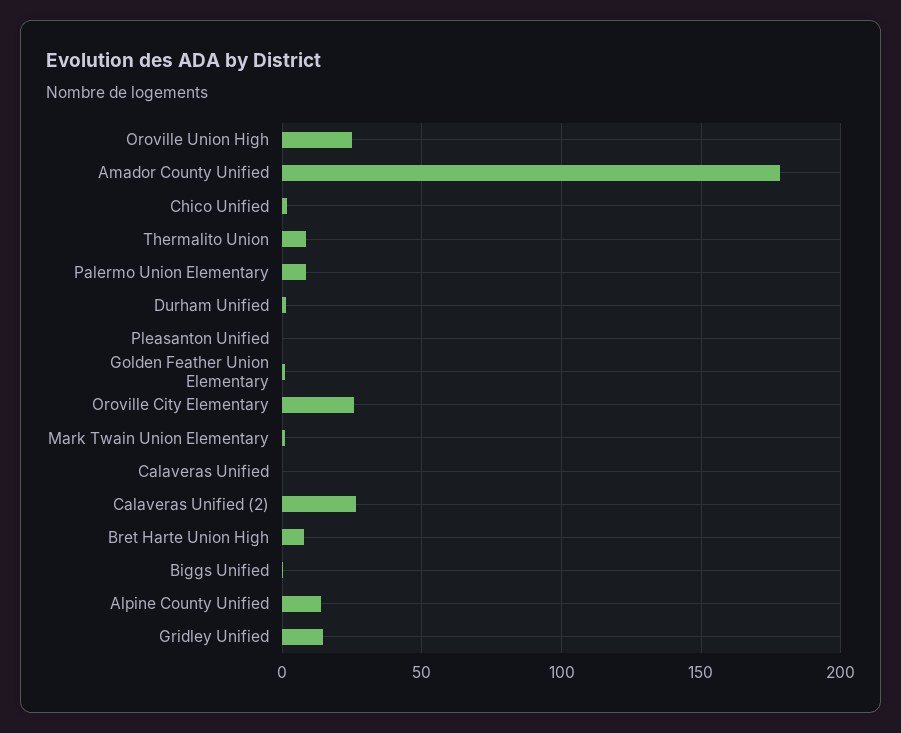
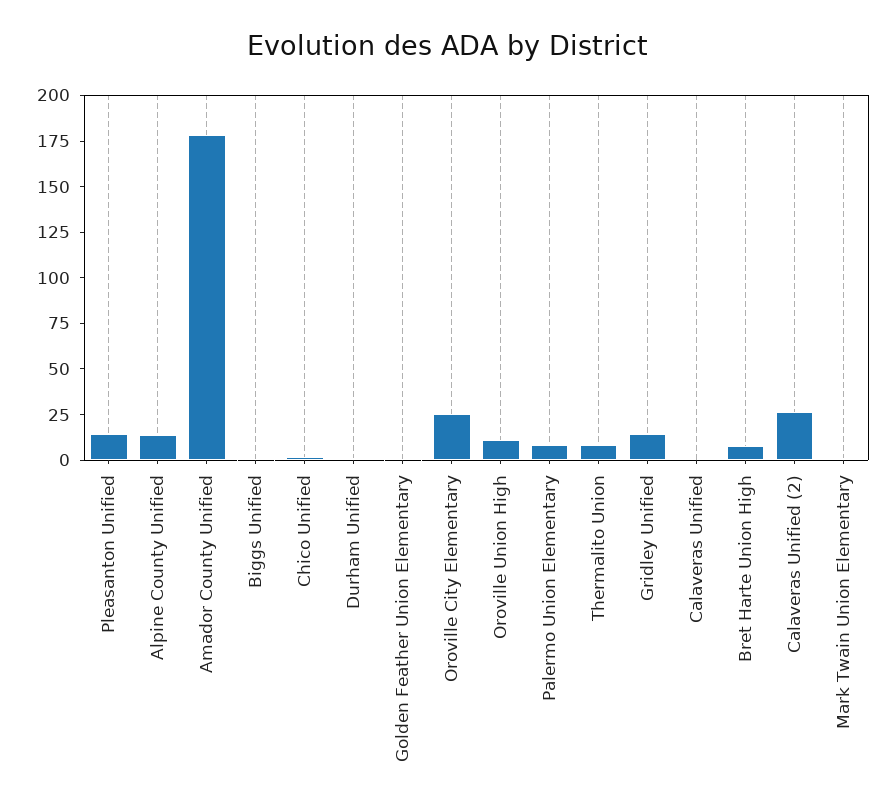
  {
-   "Oroville Union High": 25,
+   "Oroville Union High": 10,
    "Amador County Unified": 180,
    "Chico Unified": 0,
    "Thermalito Union": 10,
    "Palermo Union Elementary": 10,
    "Durham Unified": 0,
-   "Pleasanton Unified": 0,
+   "Pleasanton Unified": 15,
    "Golden Feather Union Elementary": 0,
    "Oroville City Elementary": 25,
    "Mark Twain Union Elementary": 0,
    "Calaveras Unified": 0,
    "Calaveras Unified (2)": 25,
    "Bret Harte Union High": 10,
    "Biggs Unified": 0,
    "Alpine County Unified": 15,
    "Gridley Unified": 15
  }

